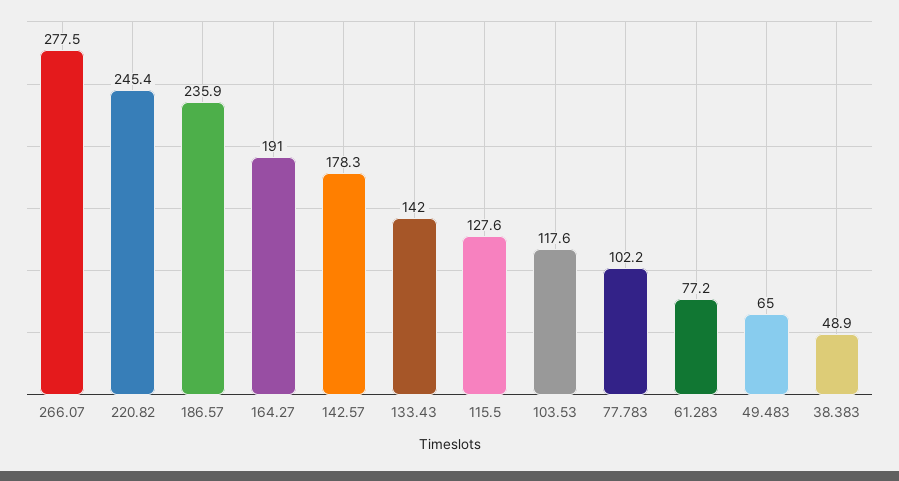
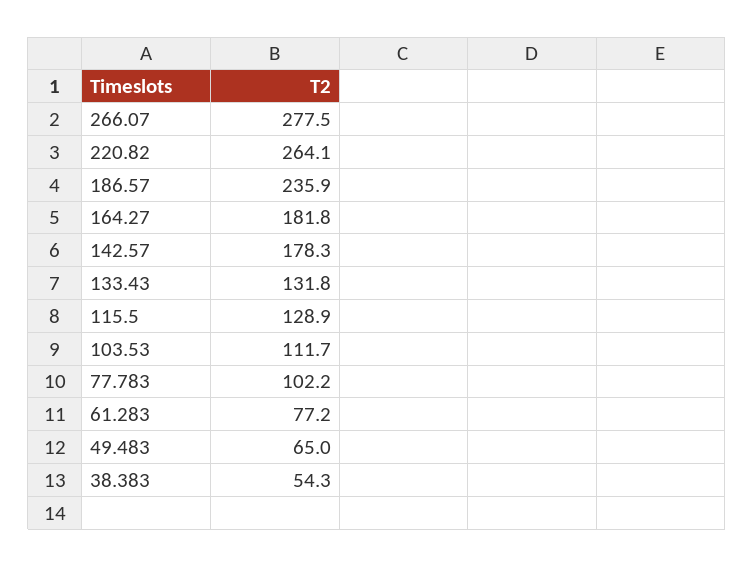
  {
    "266.07": 277.5,
-   "220.82": 245.4,
+   "220.82": 264.1,
    "186.57": 235.9,
-   "164.27": 191,
+   "164.27": 181.8,
    "142.57": 178.3,
-   "133.43": 142,
+   "133.43": 131.8,
-   "115.5": 127.6,
+   "115.5": 128.9,
-   "103.53": 117.6,
+   "103.53": 111.7,
    "77.783": 102.2,
    "61.283": 77.2,
    "49.483": 65,
-   "38.383": 48.9
+   "38.383": 54.3
  }

